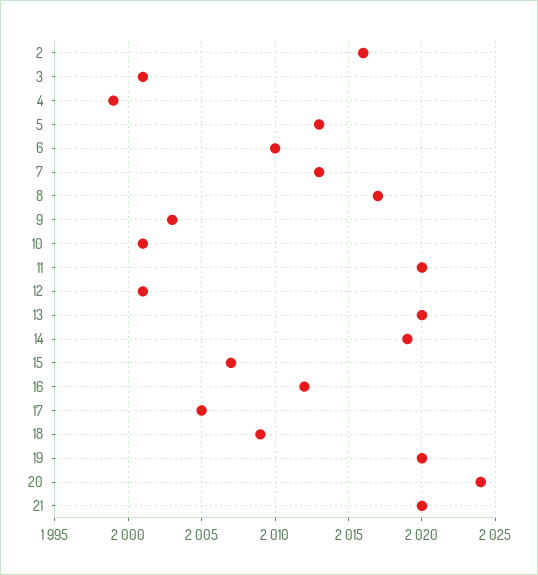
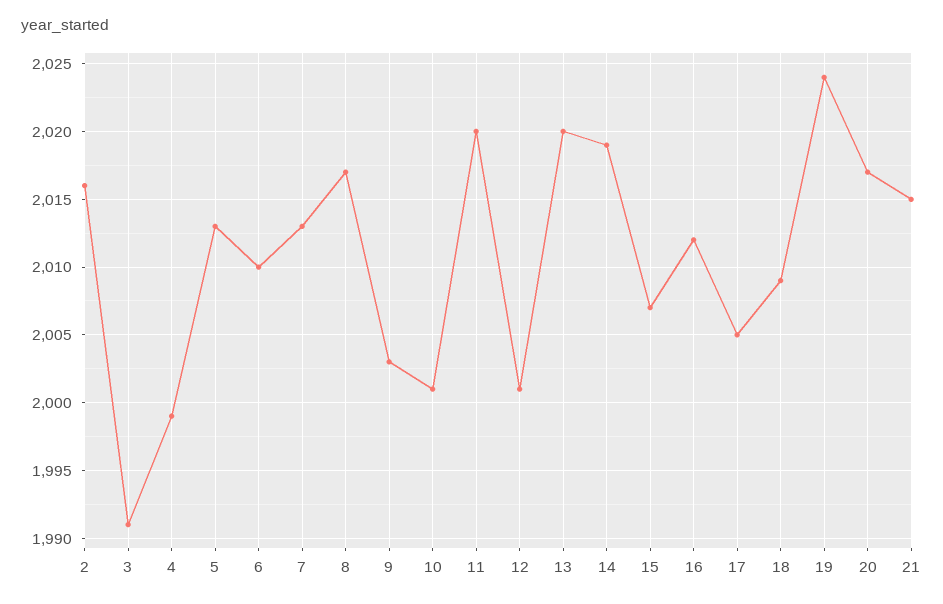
  {
    "2": 2016,
-   "3": 2001,
+   "3": 1991,
    "4": 1999,
    "5": 2013,
    "6": 2010,
    "7": 2013,
    "8": 2017,
    "9": 2003,
    "10": 2001,
    "11": 2020,
    "12": 2001,
    "13": 2020,
    "14": 2019,
    "15": 2007,
    "16": 2012,
    "17": 2005,
    "18": 2009,
-   "19": 2020,
+   "19": 2024,
-   "20": 2024,
+   "20": 2017,
-   "21": 2020
+   "21": 2015
  }

